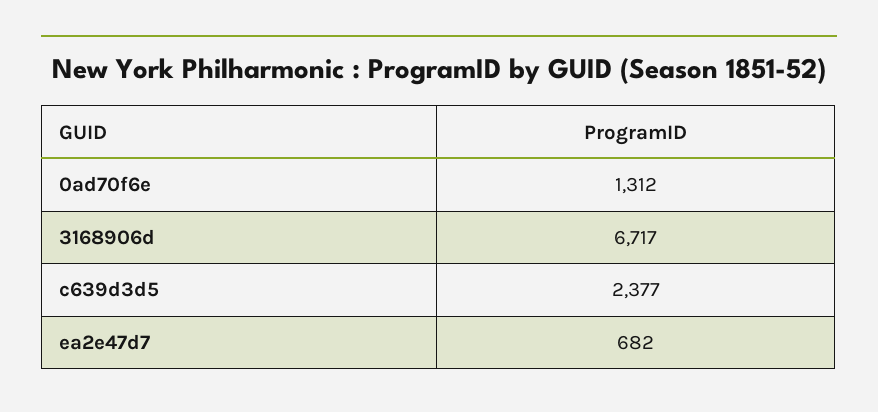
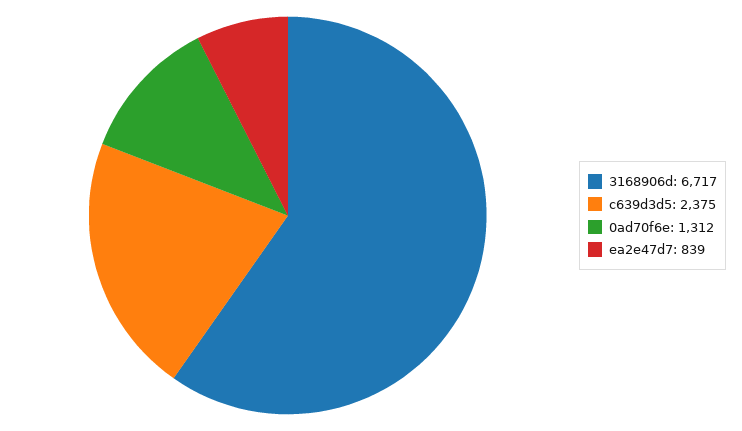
  {
    "0ad70f6e": 1312,
    "3168906d": 6717,
-   "c639d3d5": 2377,
+   "c639d3d5": 2375,
-   "ea2e47d7": 682
+   "ea2e47d7": 839
  }

